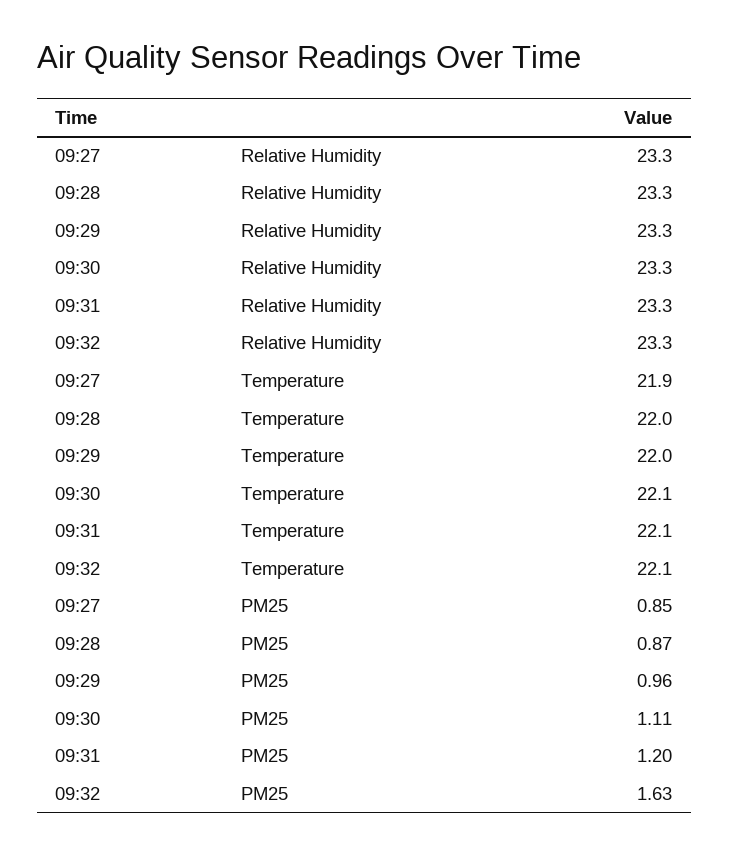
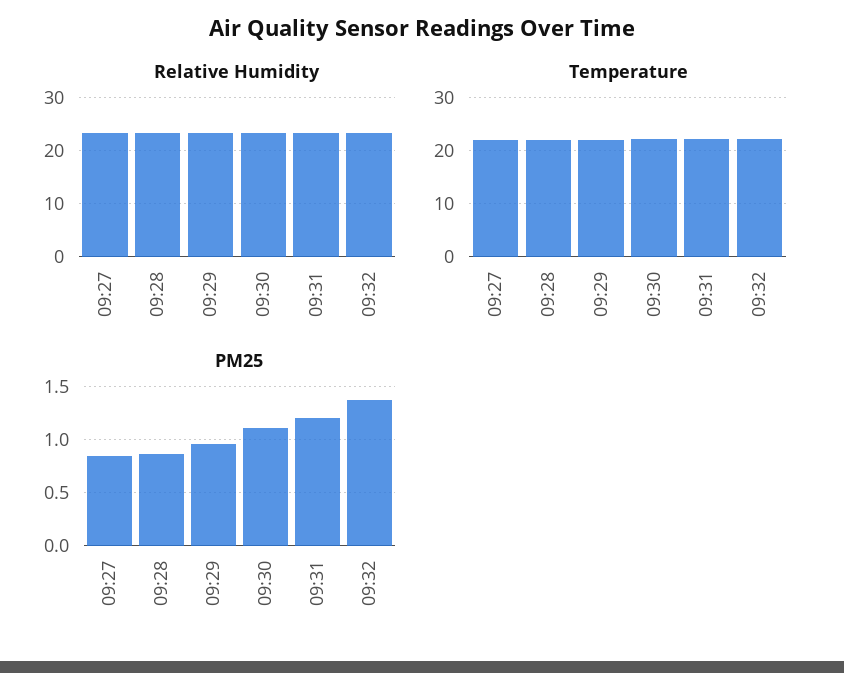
  {
    "Relative Humidity": {
      "09:27": 23.3,
      "09:28": 23.3,
      "09:29": 23.3,
      "09:30": 23.3,
      "09:31": 23.3,
      "09:32": 23.3
    },
    "Temperature": {
      "09:27": 21.9,
      "09:28": 22,
      "09:29": 22,
      "09:30": 22.1,
      "09:31": 22.1,
      "09:32": 22.1
    },
    "PM25": {
      "09:27": 0.85,
      "09:28": 0.87,
      "09:29": 0.96,
      "09:30": 1.11,
      "09:31": 1.2,
-     "09:32": 1.63
+     "09:32": 1.4
    }
  }

